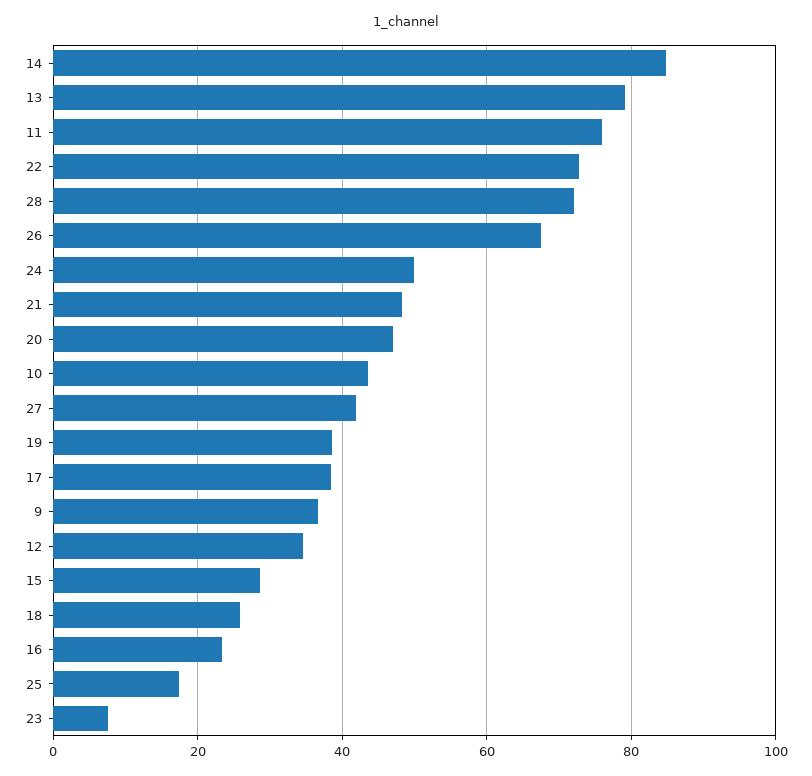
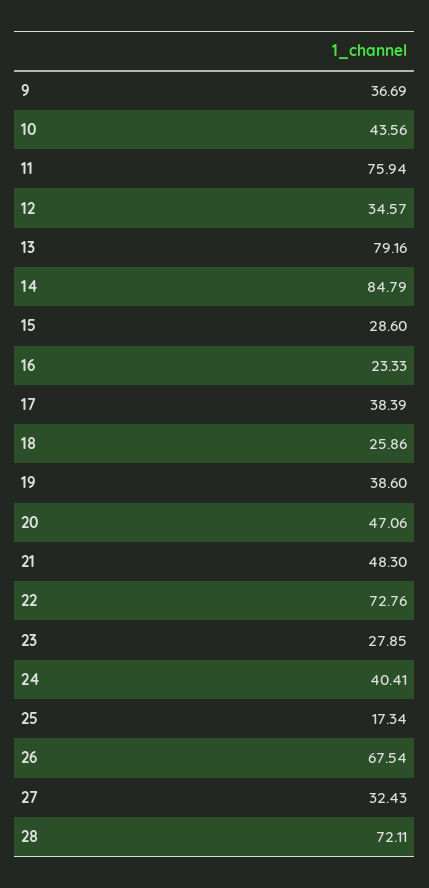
  {
    "14": 84.79,
    "13": 79.16,
    "11": 75.94,
    "22": 72.76,
    "28": 72.11,
    "26": 67.54,
-   "24": 50,
+   "24": 40.41,
    "21": 48.3,
    "20": 47.06,
    "10": 43.56,
-   "27": 42,
+   "27": 32.43,
    "19": 38.6,
    "17": 38.39,
    "9": 36.69,
    "12": 34.57,
    "15": 28.6,
    "18": 25.86,
    "16": 23.33,
    "25": 17.34,
-   "23": 8
+   "23": 27.85
  }

